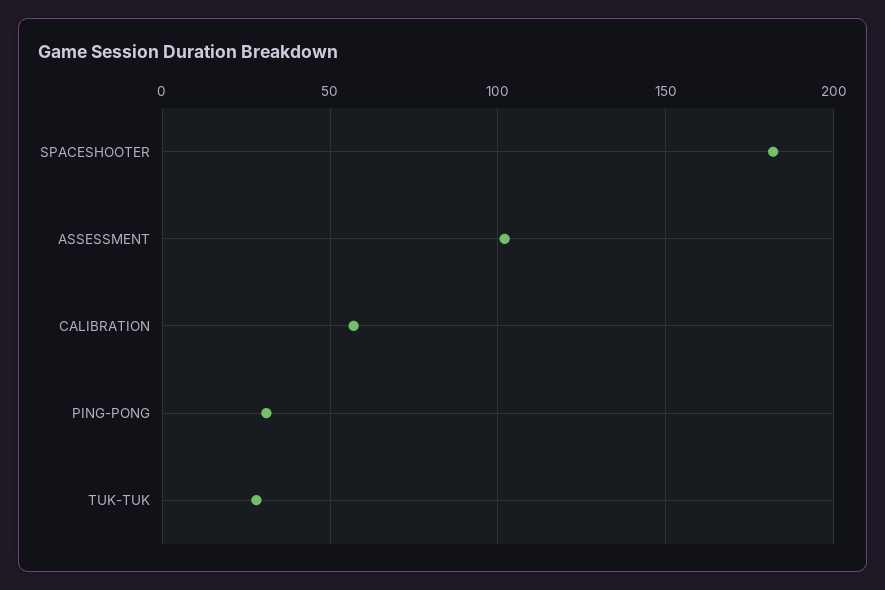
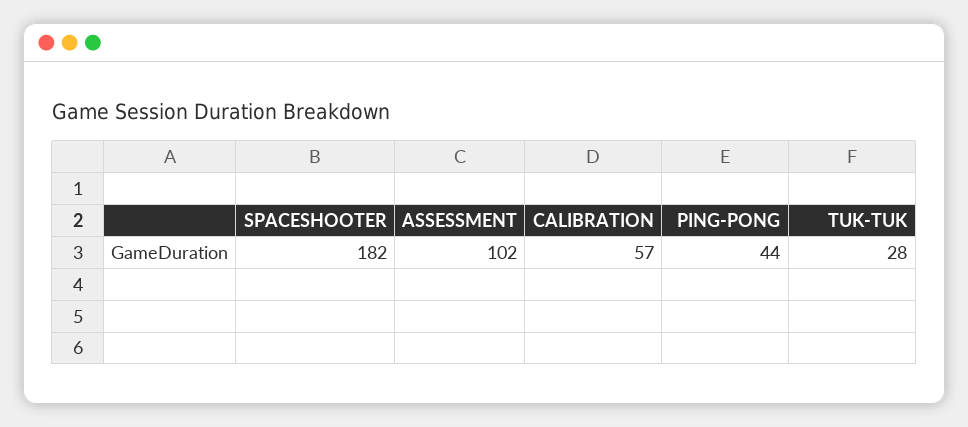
  {
    "SPACESHOOTER": 182,
    "ASSESSMENT": 102,
    "CALIBRATION": 57,
-   "PING-PONG": 30,
+   "PING-PONG": 44,
    "TUK-TUK": 28
  }

